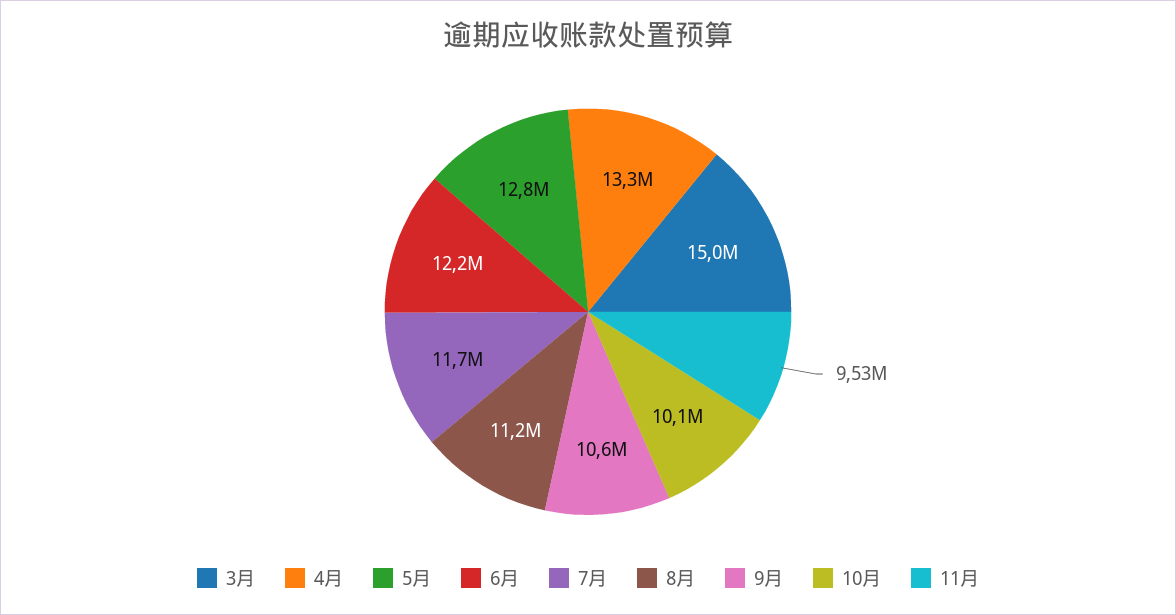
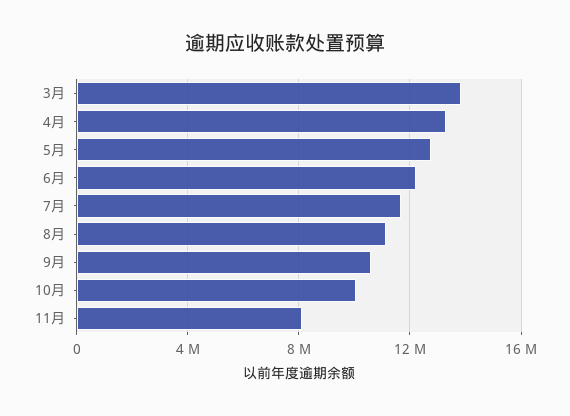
  {
-   "3月": 15000000,
+   "3月": 14000000,
    "4月": 13300000,
    "5月": 12800000,
    "6月": 12200000,
    "7月": 11700000,
    "8月": 11200000,
    "9月": 10600000,
    "10月": 10100000,
-   "11月": 9530000
+   "11月": 8000000
  }

